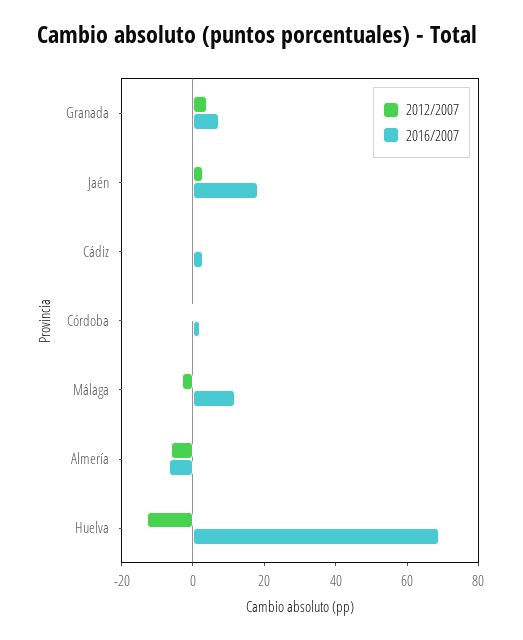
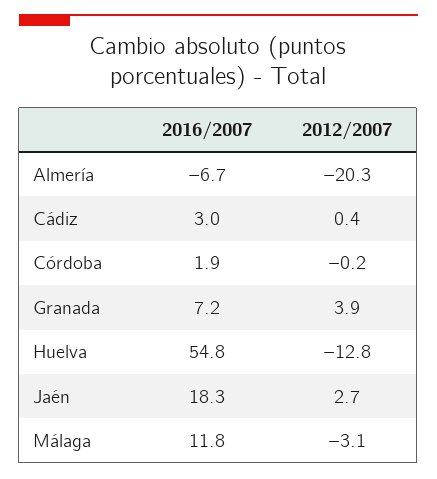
  {
    "2012/2007": {
      "Granada": 3.9,
      "Jaén": 2.7,
      "Cádiz": 0.4,
      "Córdoba": -0.2,
      "Málaga": -3.1,
-     "Almería": -5,
+     "Almería": -20.3,
      "Huelva": -12.8
    },
    "2016/2007": {
      "Granada": 7.2,
      "Jaén": 18.3,
      "Cádiz": 3,
      "Córdoba": 1.9,
      "Málaga": 11.8,
      "Almería": -6.7,
-     "Huelva": 70
+     "Huelva": 54.8
    }
  }

